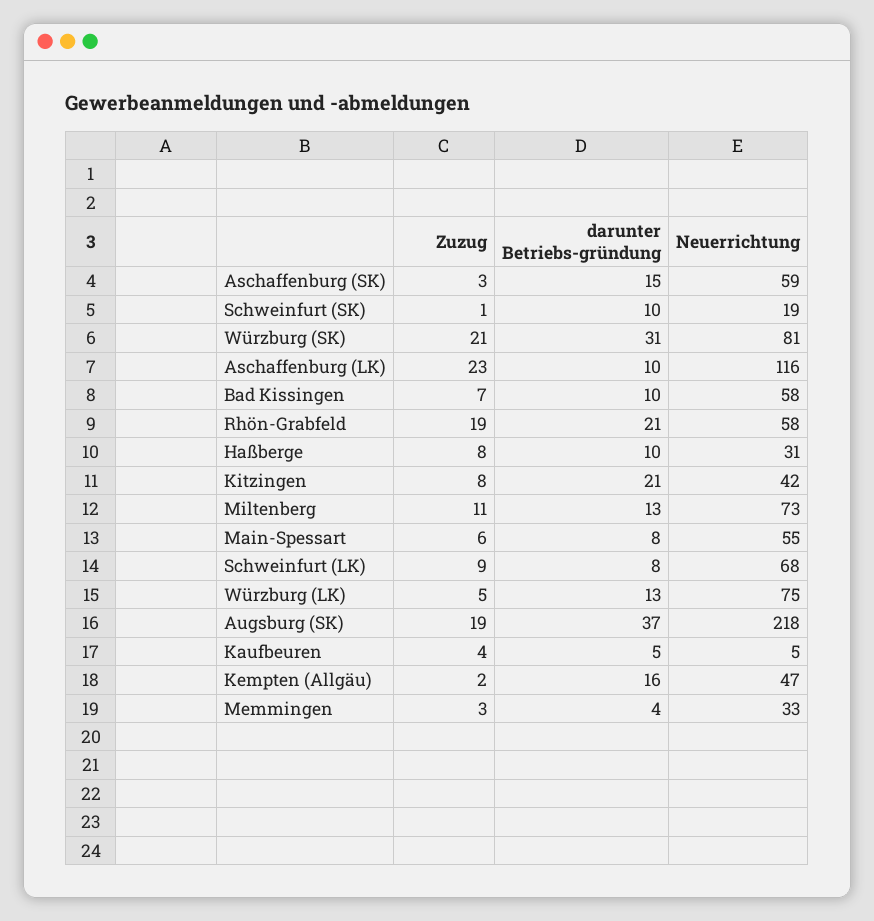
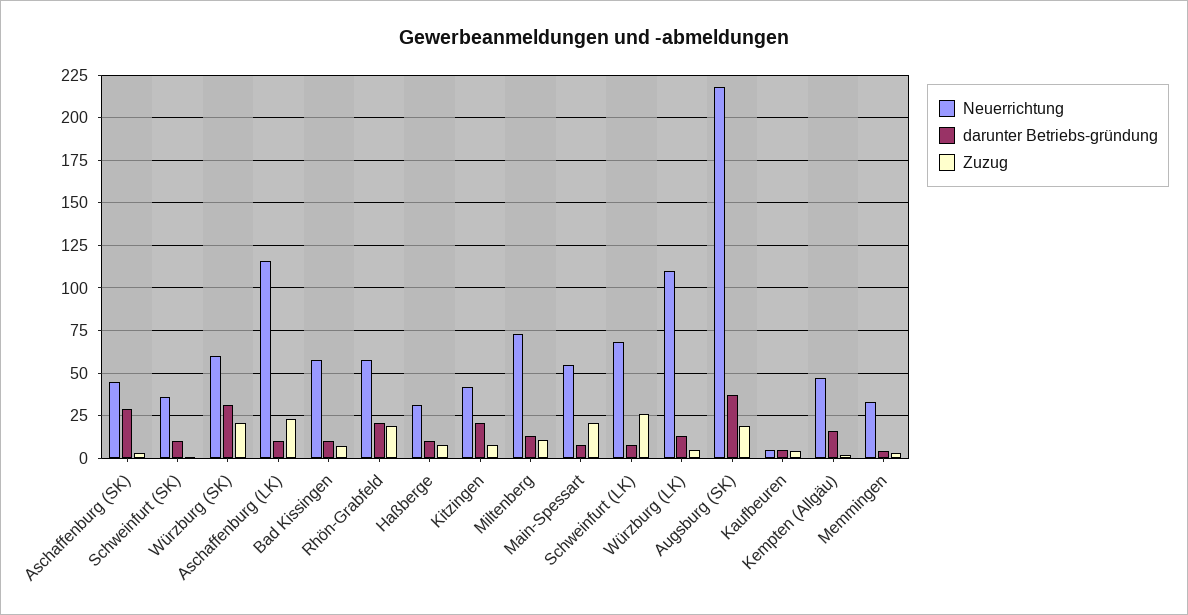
  {
    "Zuzug": {
      "Aschaffenburg (SK)": 3,
      "Schweinfurt (SK)": 1,
      "Würzburg (SK)": 21,
      "Aschaffenburg (LK)": 23,
      "Bad Kissingen": 7,
      "Rhön-Grabfeld": 19,
      "Haßberge": 8,
      "Kitzingen": 8,
      "Miltenberg": 11,
-     "Main-Spessart": 6,
+     "Main-Spessart": 20,
-     "Schweinfurt (LK)": 9,
+     "Schweinfurt (LK)": 25,
      "Würzburg (LK)": 5,
      "Augsburg (SK)": 19,
      "Kaufbeuren": 4,
      "Kempten (Allgäu)": 2,
      "Memmingen": 3
    },
    "darunter Betriebs-gründung": {
-     "Aschaffenburg (SK)": 15,
+     "Aschaffenburg (SK)": 30,
      "Schweinfurt (SK)": 10,
      "Würzburg (SK)": 31,
      "Aschaffenburg (LK)": 10,
      "Bad Kissingen": 10,
      "Rhön-Grabfeld": 21,
      "Haßberge": 10,
      "Kitzingen": 21,
      "Miltenberg": 13,
      "Main-Spessart": 8,
      "Schweinfurt (LK)": 8,
      "Würzburg (LK)": 13,
      "Augsburg (SK)": 37,
      "Kaufbeuren": 5,
      "Kempten (Allgäu)": 16,
      "Memmingen": 4
    },
    "Neuerrichtung": {
-     "Aschaffenburg (SK)": 59,
+     "Aschaffenburg (SK)": 45,
-     "Schweinfurt (SK)": 19,
+     "Schweinfurt (SK)": 35,
-     "Würzburg (SK)": 81,
+     "Würzburg (SK)": 60,
      "Aschaffenburg (LK)": 116,
      "Bad Kissingen": 58,
      "Rhön-Grabfeld": 58,
      "Haßberge": 31,
      "Kitzingen": 42,
      "Miltenberg": 73,
      "Main-Spessart": 55,
      "Schweinfurt (LK)": 68,
-     "Würzburg (LK)": 75,
+     "Würzburg (LK)": 110,
      "Augsburg (SK)": 218,
      "Kaufbeuren": 5,
      "Kempten (Allgäu)": 47,
      "Memmingen": 33
    }
  }

